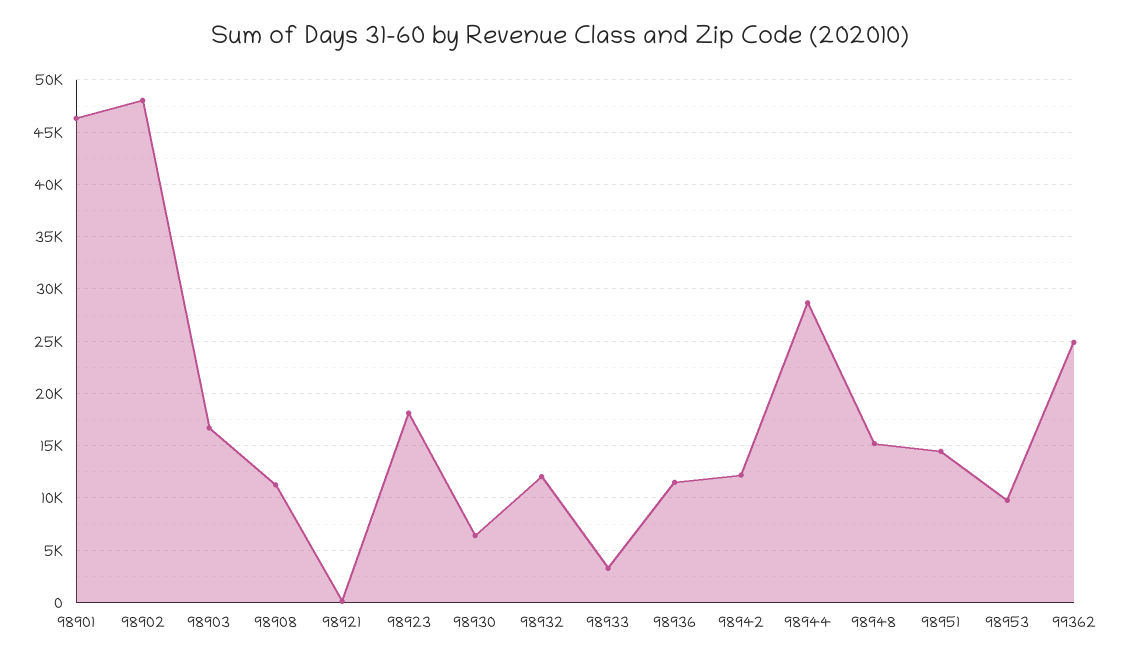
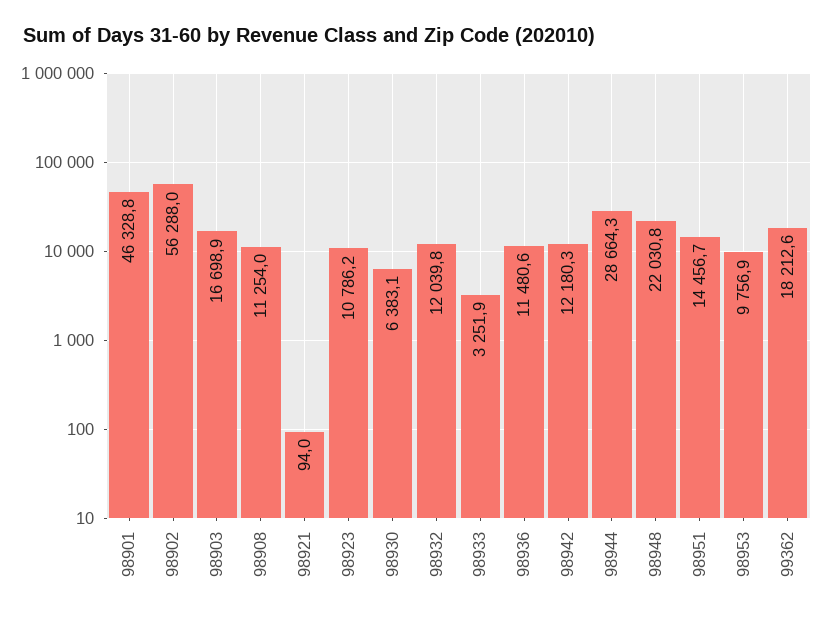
  {
    "98901": 46328.8,
-   "98902": 48000,
+   "98902": 56288,
    "98903": 16698.9,
    "98908": 11254,
    "98921": 94,
-   "98923": 18000,
+   "98923": 10786.2,
    "98930": 6383.1,
    "98932": 12039.8,
    "98933": 3251.9,
    "98936": 11480.6,
    "98942": 12180.3,
    "98944": 28664.3,
-   "98948": 15000,
+   "98948": 22030.8,
    "98951": 14456.7,
    "98953": 9756.9,
-   "99362": 25000
+   "99362": 18212.6
  }

